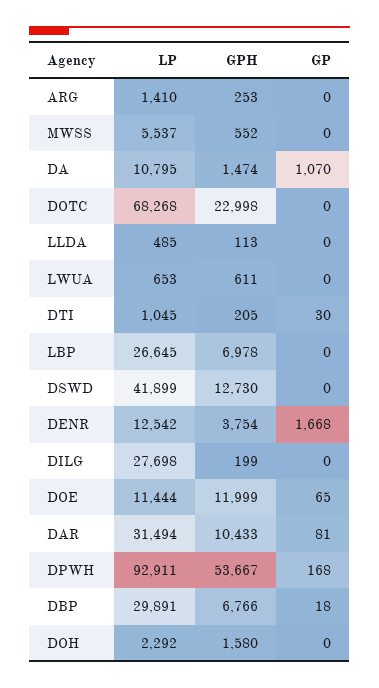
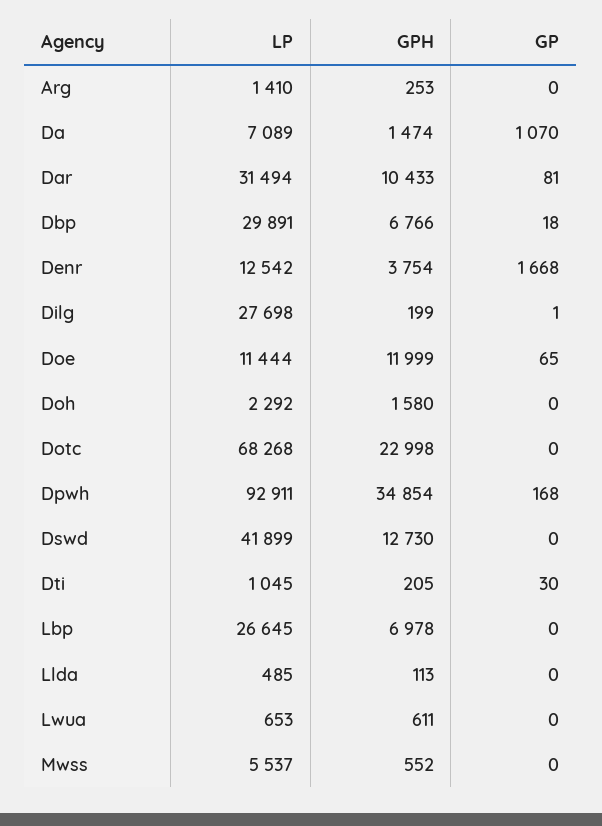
  {
    "LP": {
      "ARG": 1410,
      "MWSS": 5537,
-     "DA": 10795,
+     "DA": 7089,
      "DOTC": 68268,
      "LLDA": 485,
      "LWUA": 653,
      "DTI": 1045,
      "LBP": 26645,
      "DSWD": 41899,
      "DENR": 12542,
      "DILG": 27698,
      "DOE": 11444,
      "DAR": 31494,
      "DPWH": 92911,
      "DBP": 29891,
      "DOH": 2292
    },
    "GPH": {
      "ARG": 253,
      "MWSS": 552,
      "DA": 1474,
      "DOTC": 22998,
      "LLDA": 113,
      "LWUA": 611,
      "DTI": 205,
      "LBP": 6978,
      "DSWD": 12730,
      "DENR": 3754,
      "DILG": 199,
      "DOE": 11999,
      "DAR": 10433,
-     "DPWH": 53667,
+     "DPWH": 34854,
      "DBP": 6766,
      "DOH": 1580
    },
    "GP": {
      "ARG": 0,
      "MWSS": 0,
      "DA": 1070,
      "DOTC": 0,
      "LLDA": 0,
      "LWUA": 0,
      "DTI": 30,
      "LBP": 0,
      "DSWD": 0,
      "DENR": 1668,
-     "DILG": 0,
+     "DILG": 1,
      "DOE": 65,
      "DAR": 81,
      "DPWH": 168,
      "DBP": 18,
      "DOH": 0
    }
  }

